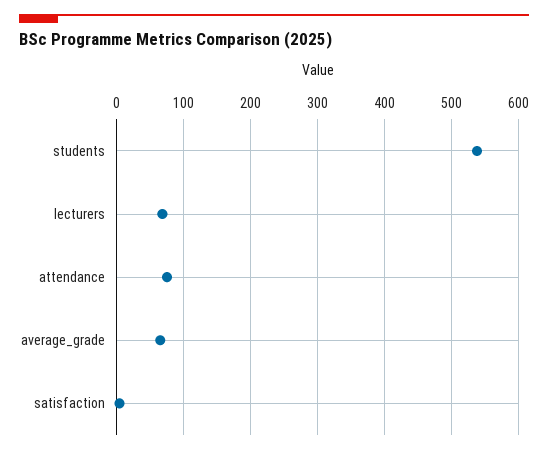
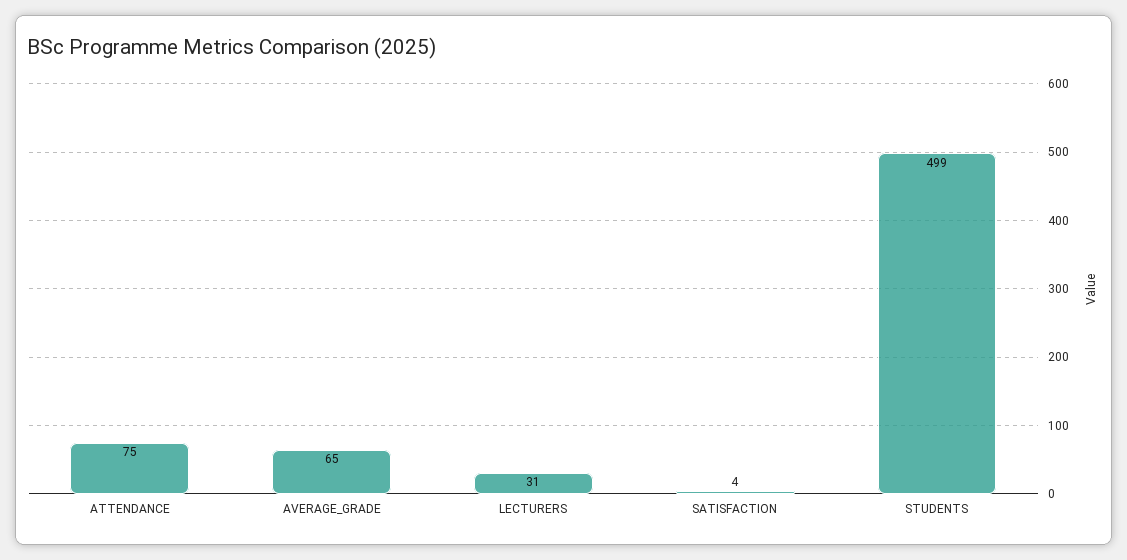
  {
-   "students": 540,
+   "students": 499,
-   "lecturers": 70,
+   "lecturers": 31,
    "attendance": 75,
    "average_grade": 65,
    "satisfaction": 4
  }

